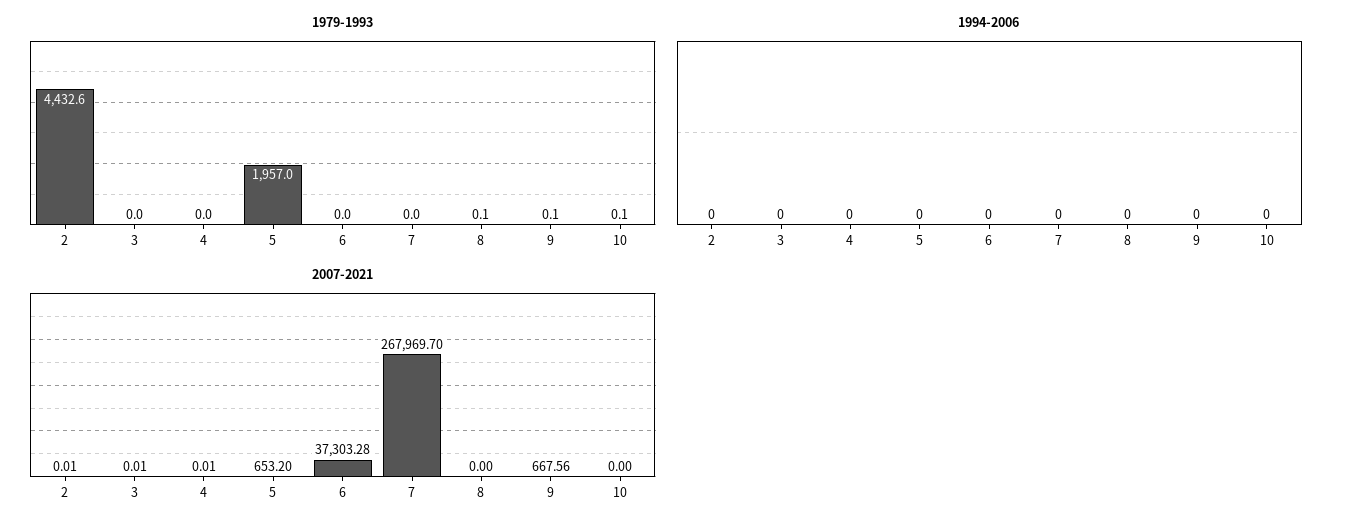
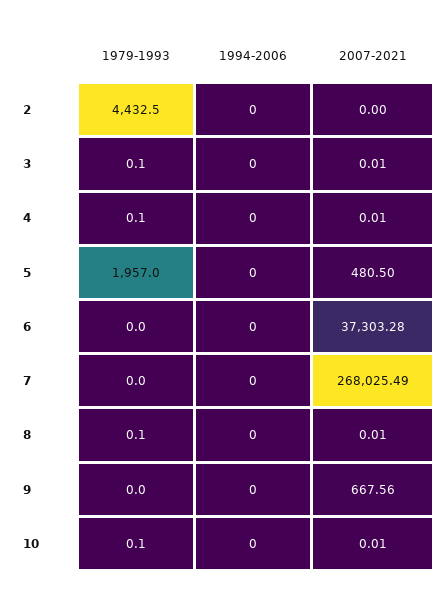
  {
    "1979-1993": {
-     "2": 4432.6,
+     "2": 4432.5,
-     "3": 0,
+     "3": 0.1,
-     "4": 0,
+     "4": 0.1,
      "5": 1957,
      "6": 0,
      "7": 0,
      "8": 0.1,
-     "9": 0.1,
+     "9": 0,
      "10": 0.1
    },
    "1994-2006": {
      "2": 0,
      "3": 0,
      "4": 0,
      "5": 0,
      "6": 0,
      "7": 0,
      "8": 0,
      "9": 0,
      "10": 0
    },
    "2007-2021": {
-     "2": 0.01,
+     "2": 0,
      "3": 0.01,
      "4": 0.01,
-     "5": 653.2,
+     "5": 480.5,
      "6": 37303.28,
-     "7": 267969.7,
+     "7": 268025.49,
-     "8": 0,
+     "8": 0.01,
      "9": 667.56,
-     "10": 0
+     "10": 0.01
    }
  }

